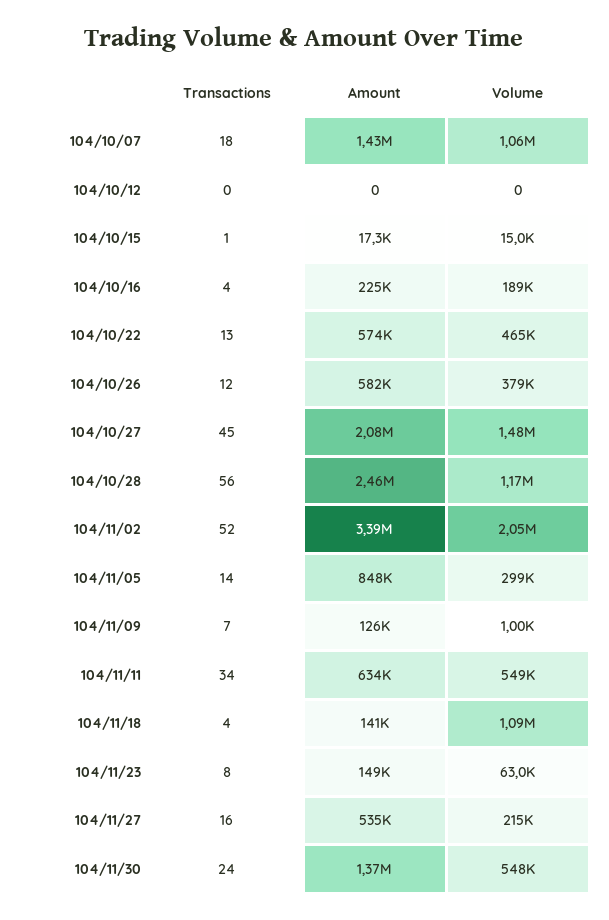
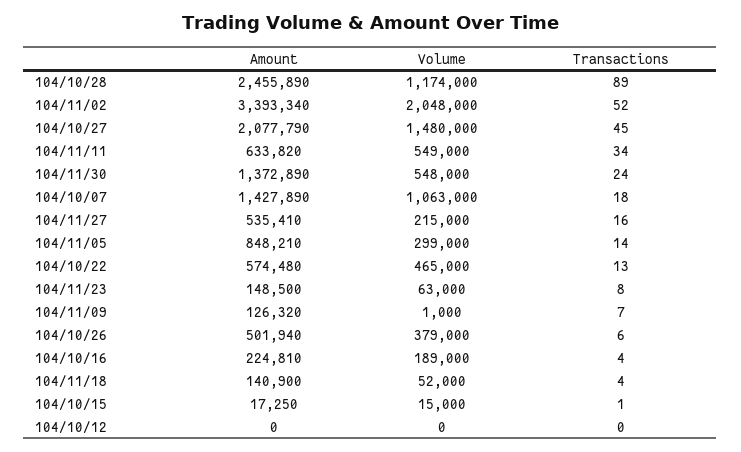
  {
    "Transactions": {
      "104/10/07": 18,
      "104/10/12": 0,
      "104/10/15": 1,
      "104/10/16": 4,
      "104/10/22": 13,
-     "104/10/26": 12,
+     "104/10/26": 6,
      "104/10/27": 45,
-     "104/10/28": 56,
+     "104/10/28": 89,
      "104/11/02": 52,
      "104/11/05": 14,
      "104/11/09": 7,
      "104/11/11": 34,
      "104/11/18": 4,
      "104/11/23": 8,
      "104/11/27": 16,
      "104/11/30": 24
    },
    "Amount": {
      "104/10/07": 1427890,
      "104/10/12": 0,
      "104/10/15": 17250,
      "104/10/16": 224810,
      "104/10/22": 574480,
-     "104/10/26": 582000,
+     "104/10/26": 501940,
      "104/10/27": 2077790,
      "104/10/28": 2455890,
      "104/11/02": 3393340,
      "104/11/05": 848210,
      "104/11/09": 126320,
      "104/11/11": 633820,
      "104/11/18": 140900,
      "104/11/23": 148500,
      "104/11/27": 535410,
      "104/11/30": 1372890
    },
    "Volume": {
      "104/10/07": 1063000,
      "104/10/12": 0,
      "104/10/15": 15000,
      "104/10/16": 189000,
      "104/10/22": 465000,
      "104/10/26": 379000,
      "104/10/27": 1480000,
      "104/10/28": 1174000,
      "104/11/02": 2048000,
      "104/11/05": 299000,
      "104/11/09": 1000,
      "104/11/11": 549000,
-     "104/11/18": 1090000,
+     "104/11/18": 52000,
      "104/11/23": 63000,
      "104/11/27": 215000,
      "104/11/30": 548000
    }
  }

